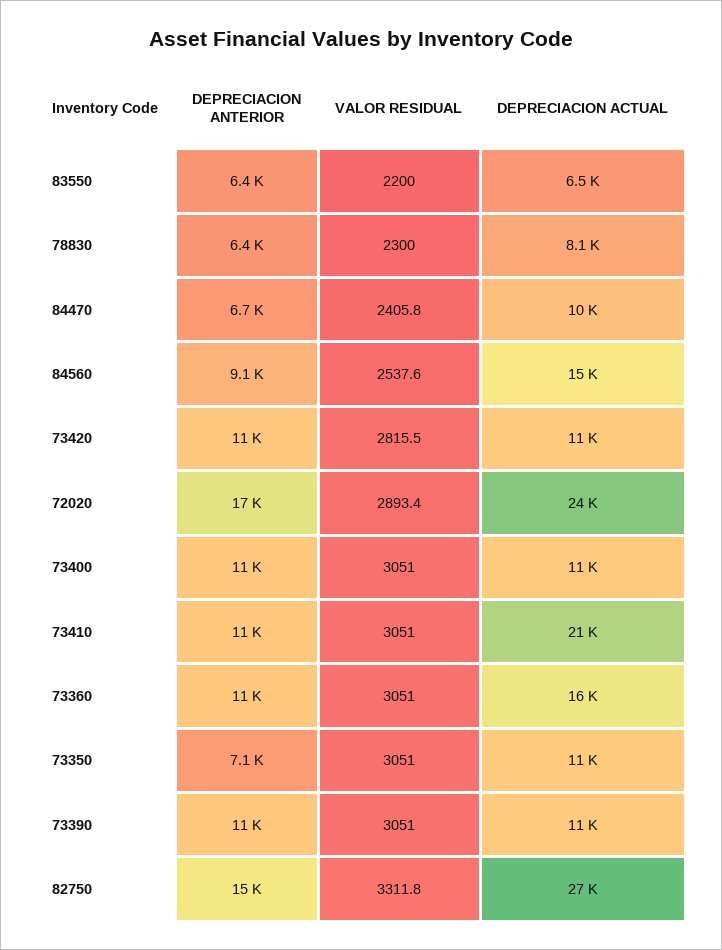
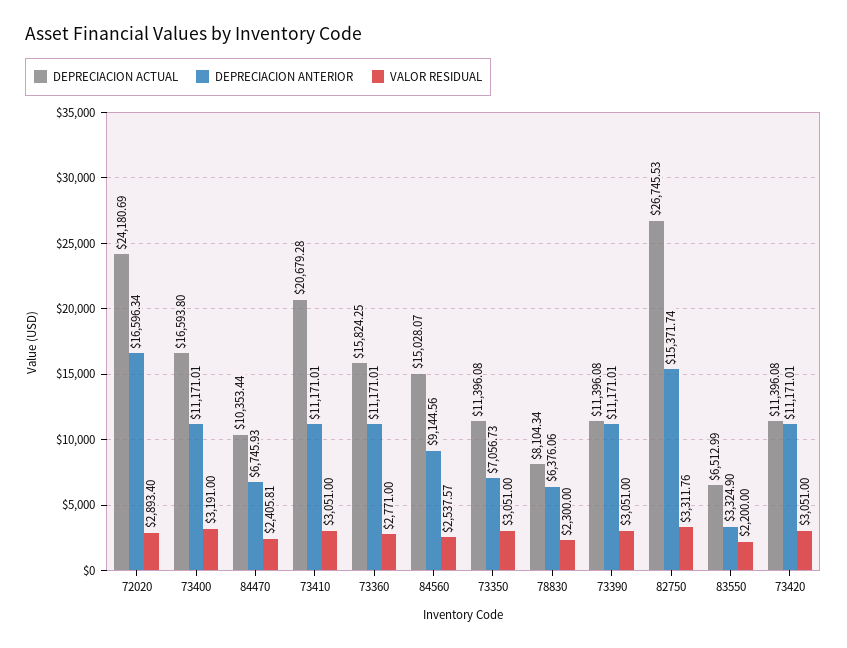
  {
    "DEPRECIACION ANTERIOR": {
-     "83550": 6400,
+     "83550": 3324.9,
      "78830": 6376.06,
      "84470": 6745.93,
      "84560": 9144.56,
      "73420": 11171.01,
      "72020": 16596.34,
      "73400": 11171.01,
      "73410": 11171.01,
      "73360": 11171.01,
      "73350": 7056.73,
      "73390": 11171.01,
      "82750": 15371.74
    },
    "VALOR RESIDUAL": {
      "83550": 2200,
      "78830": 2300,
      "84470": 2405.81,
      "84560": 2537.57,
-     "73420": 2815.5,
+     "73420": 3051,
      "72020": 2893.4,
-     "73400": 3051,
+     "73400": 3191,
      "73410": 3051,
-     "73360": 3051,
+     "73360": 2771,
      "73350": 3051,
      "73390": 3051,
      "82750": 3311.76
    },
    "DEPRECIACION ACTUAL": {
      "83550": 6512.99,
      "78830": 8104.34,
      "84470": 10353.44,
      "84560": 15028.07,
      "73420": 11396.08,
      "72020": 24180.69,
-     "73400": 11000,
+     "73400": 16593.8,
      "73410": 20679.28,
      "73360": 15824.25,
      "73350": 11396.08,
      "73390": 11396.08,
      "82750": 26745.53
    }
  }

